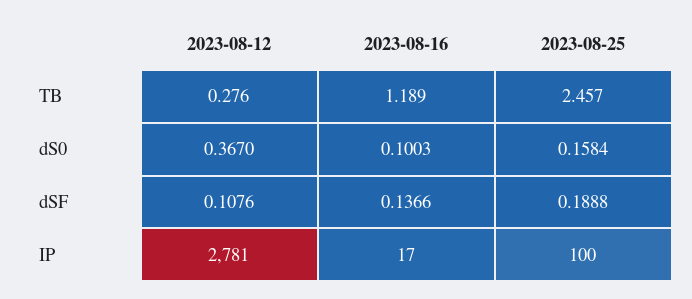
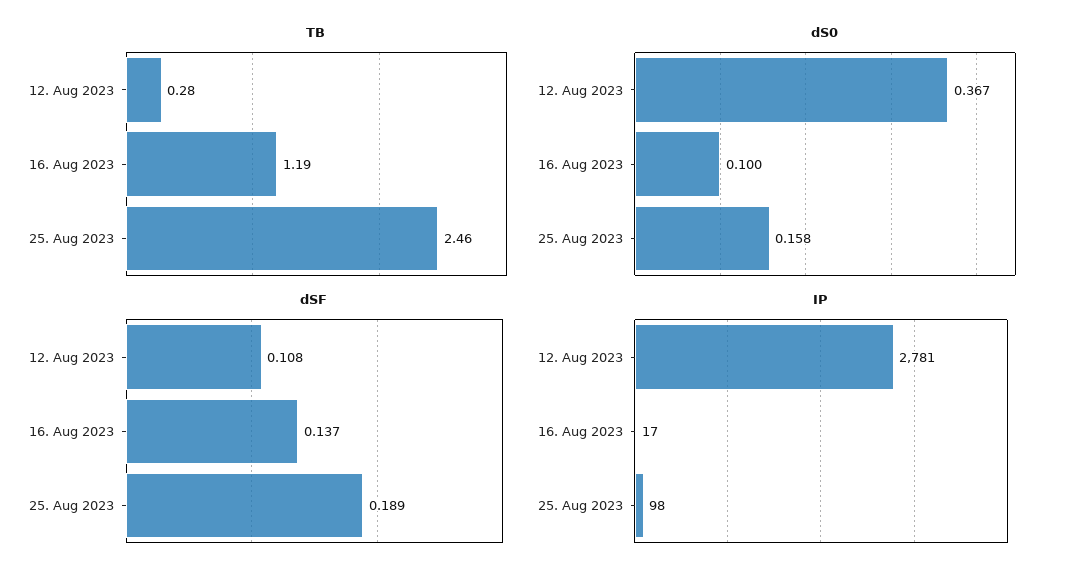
  {
    "TB": {
      "2023-08-12": 0.276,
      "2023-08-16": 1.189,
      "2023-08-25": 2.457
    },
    "dS0": {
      "2023-08-12": 0.367,
      "2023-08-16": 0.1003,
      "2023-08-25": 0.1584
    },
    "dSF": {
      "2023-08-12": 0.1076,
      "2023-08-16": 0.1366,
      "2023-08-25": 0.1888
    },
    "IP": {
      "2023-08-12": 2781,
      "2023-08-16": 17,
-     "2023-08-25": 100
+     "2023-08-25": 98
    }
  }

